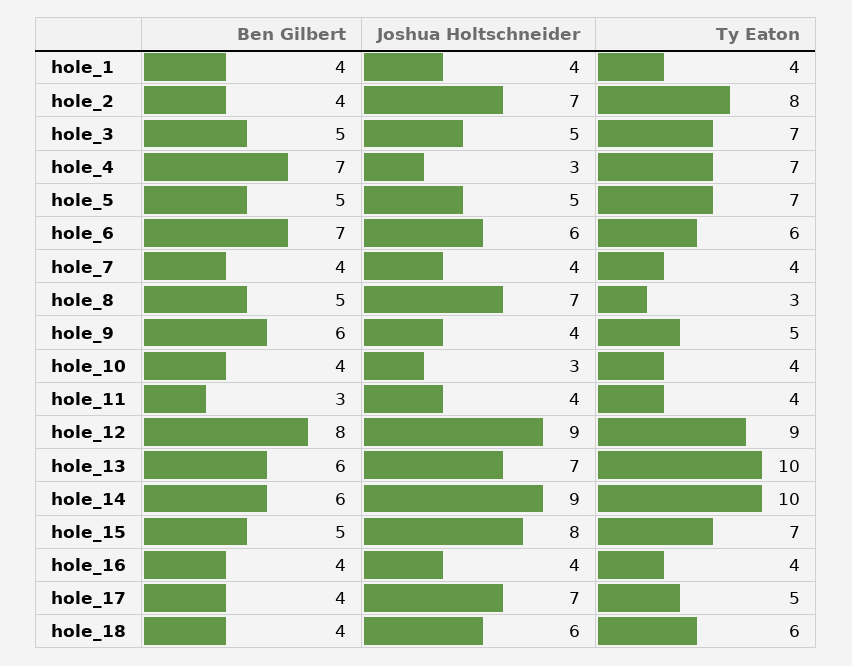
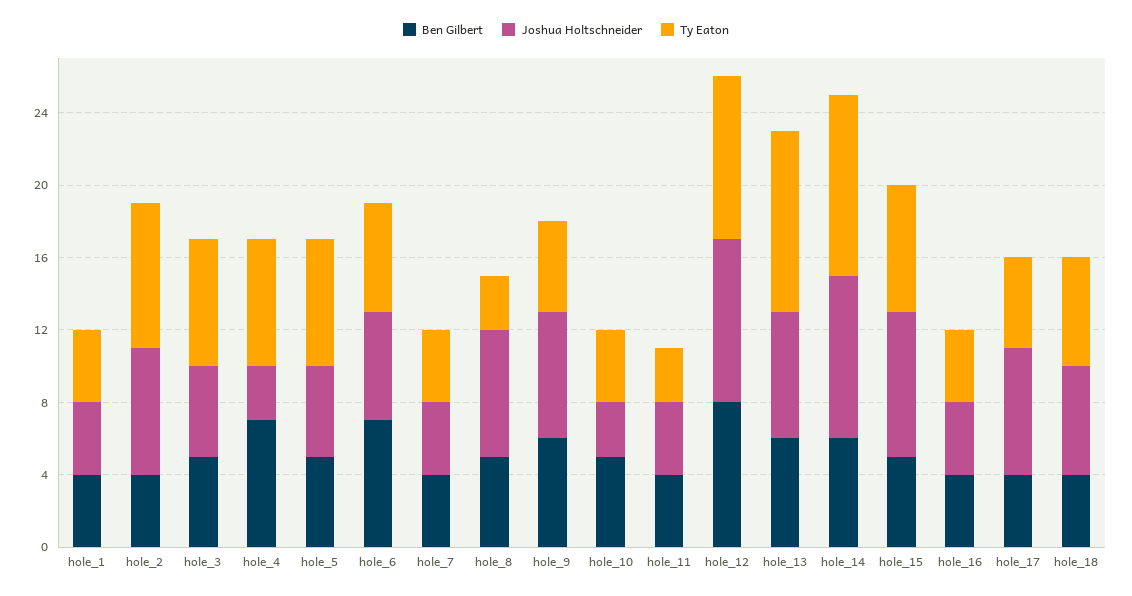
  {
    "Ben Gilbert": {
      "hole_1": 4,
      "hole_2": 4,
      "hole_3": 5,
      "hole_4": 7,
      "hole_5": 5,
      "hole_6": 7,
      "hole_7": 4,
      "hole_8": 5,
      "hole_9": 6,
-     "hole_10": 4,
+     "hole_10": 5,
-     "hole_11": 3,
+     "hole_11": 4,
      "hole_12": 8,
      "hole_13": 6,
      "hole_14": 6,
      "hole_15": 5,
      "hole_16": 4,
      "hole_17": 4,
      "hole_18": 4
    },
    "Joshua Holtschneider": {
      "hole_1": 4,
      "hole_2": 7,
      "hole_3": 5,
      "hole_4": 3,
      "hole_5": 5,
      "hole_6": 6,
      "hole_7": 4,
      "hole_8": 7,
-     "hole_9": 4,
+     "hole_9": 7,
      "hole_10": 3,
      "hole_11": 4,
      "hole_12": 9,
      "hole_13": 7,
      "hole_14": 9,
      "hole_15": 8,
      "hole_16": 4,
      "hole_17": 7,
      "hole_18": 6
    },
    "Ty Eaton": {
      "hole_1": 4,
      "hole_2": 8,
      "hole_3": 7,
      "hole_4": 7,
      "hole_5": 7,
      "hole_6": 6,
      "hole_7": 4,
      "hole_8": 3,
      "hole_9": 5,
      "hole_10": 4,
-     "hole_11": 4,
+     "hole_11": 3,
      "hole_12": 9,
      "hole_13": 10,
      "hole_14": 10,
      "hole_15": 7,
      "hole_16": 4,
      "hole_17": 5,
      "hole_18": 6
    }
  }

